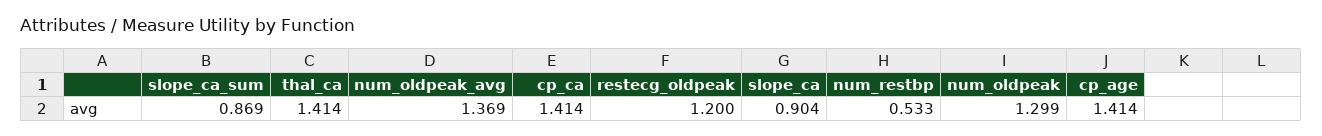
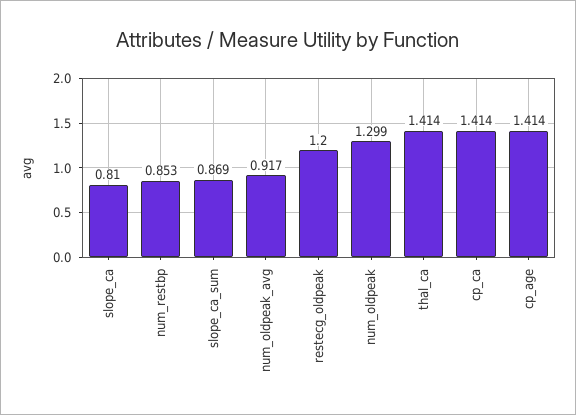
  {
    "slope_ca_sum": 0.869,
    "thal_ca": 1.414,
-   "num_oldpeak_avg": 1.369,
+   "num_oldpeak_avg": 0.917,
    "cp_ca": 1.414,
    "restecg_oldpeak": 1.2,
-   "slope_ca": 0.904,
+   "slope_ca": 0.81,
-   "num_restbp": 0.533,
+   "num_restbp": 0.853,
    "num_oldpeak": 1.299,
    "cp_age": 1.414
  }

